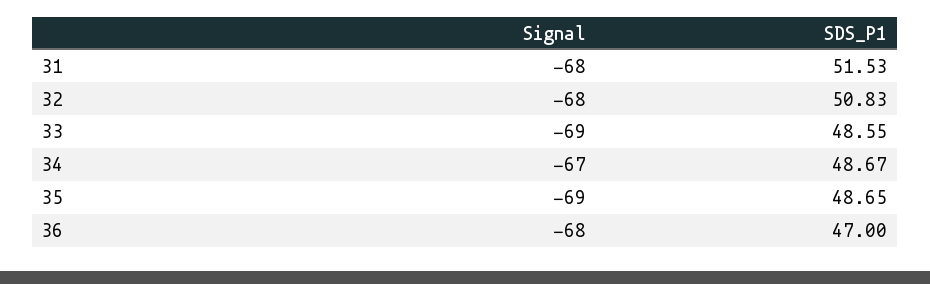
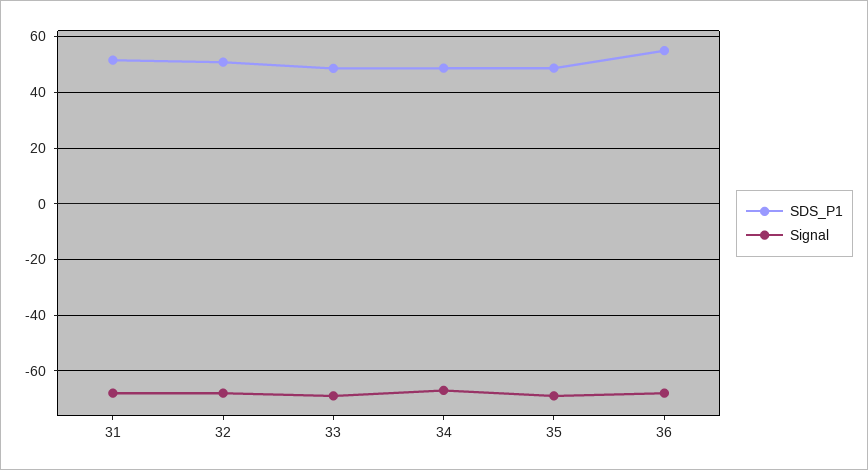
  {
    "Signal": {
      "31": -68,
      "32": -68,
      "33": -69,
      "34": -67,
      "35": -69,
      "36": -68
    },
    "SDS_P1": {
      "31": 51.53,
      "32": 50.83,
      "33": 48.55,
      "34": 48.67,
      "35": 48.65,
-     "36": 47
+     "36": 55
    }
  }

